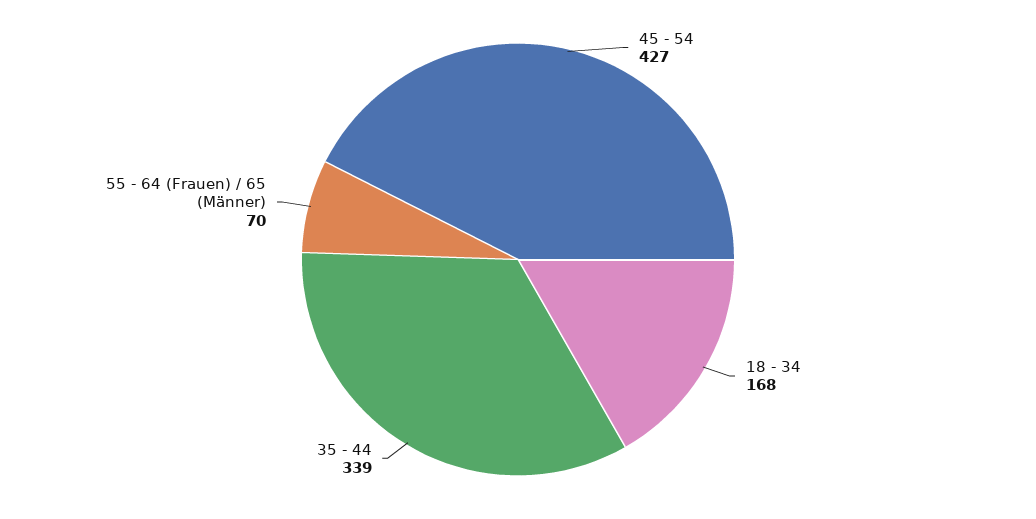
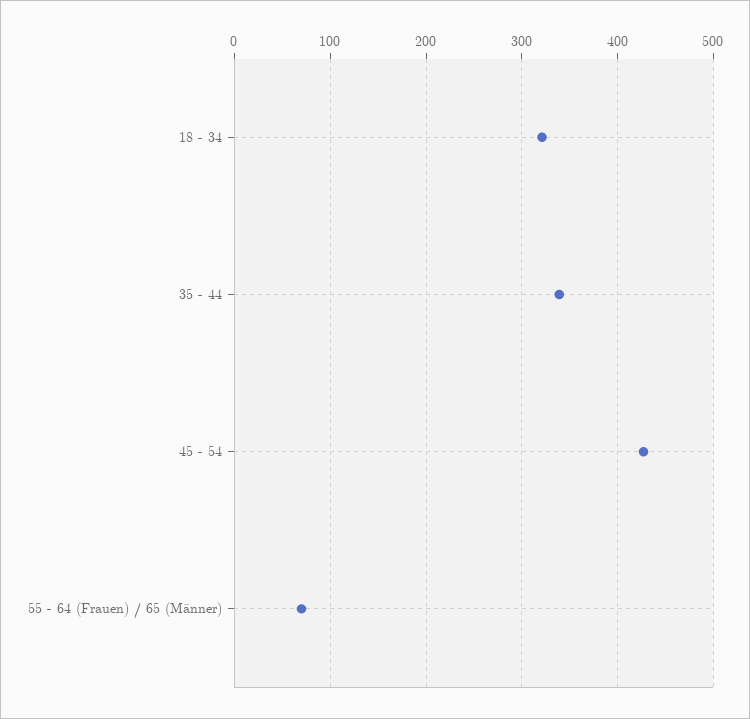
  {
    "45 - 54": 427,
-   "18 - 34": 168,
+   "18 - 34": 320,
    "35 - 44": 339,
    "55 - 64 (Frauen) / 65 (Männer)": 70
  }

